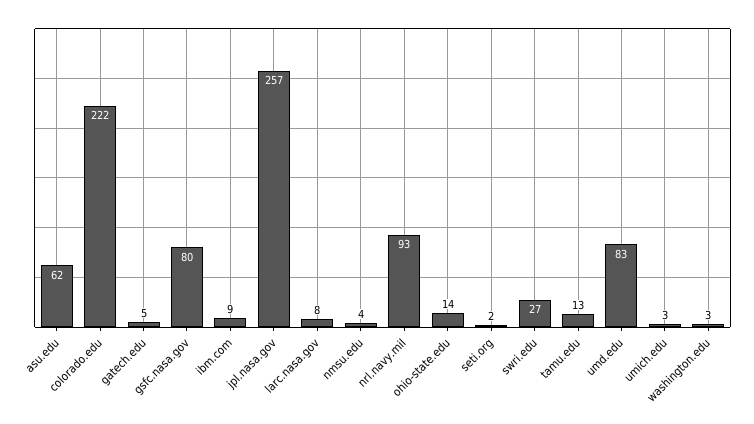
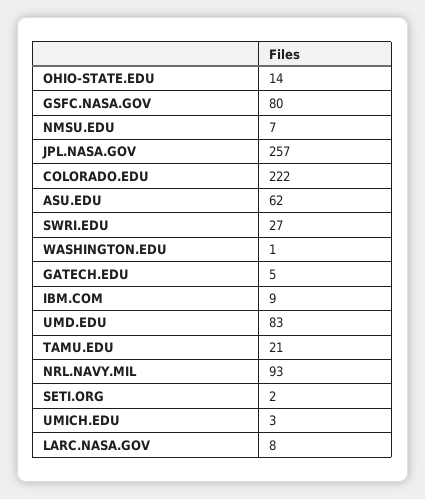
  {
    "asu.edu": 62,
    "colorado.edu": 222,
    "gatech.edu": 5,
    "gsfc.nasa.gov": 80,
    "ibm.com": 9,
    "jpl.nasa.gov": 257,
    "larc.nasa.gov": 8,
-   "nmsu.edu": 4,
+   "nmsu.edu": 7,
    "nrl.navy.mil": 93,
    "ohio-state.edu": 14,
    "seti.org": 2,
    "swri.edu": 27,
-   "tamu.edu": 13,
+   "tamu.edu": 21,
    "umd.edu": 83,
    "umich.edu": 3,
-   "washington.edu": 3
+   "washington.edu": 1
  }

